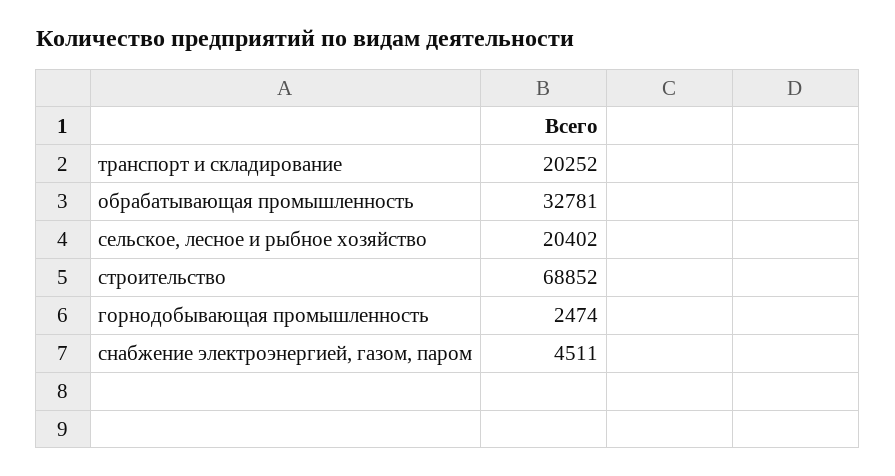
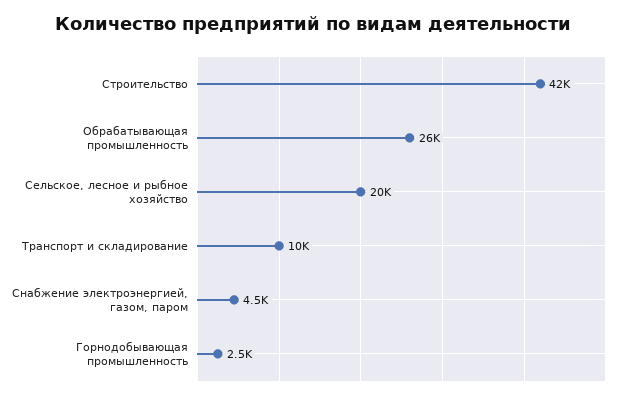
  {
-   "транспорт и складирование": 20252,
+   "транспорт и складирование": 10000,
-   "обрабатывающая промышленность": 32781,
+   "обрабатывающая промышленность": 26000,
    "сельское, лесное и рыбное хозяйство": 20402,
-   "строительство": 68852,
+   "строительство": 42000,
    "горнодобывающая промышленность": 2474,
    "снабжение электроэнергией, газом, паром": 4511
  }

